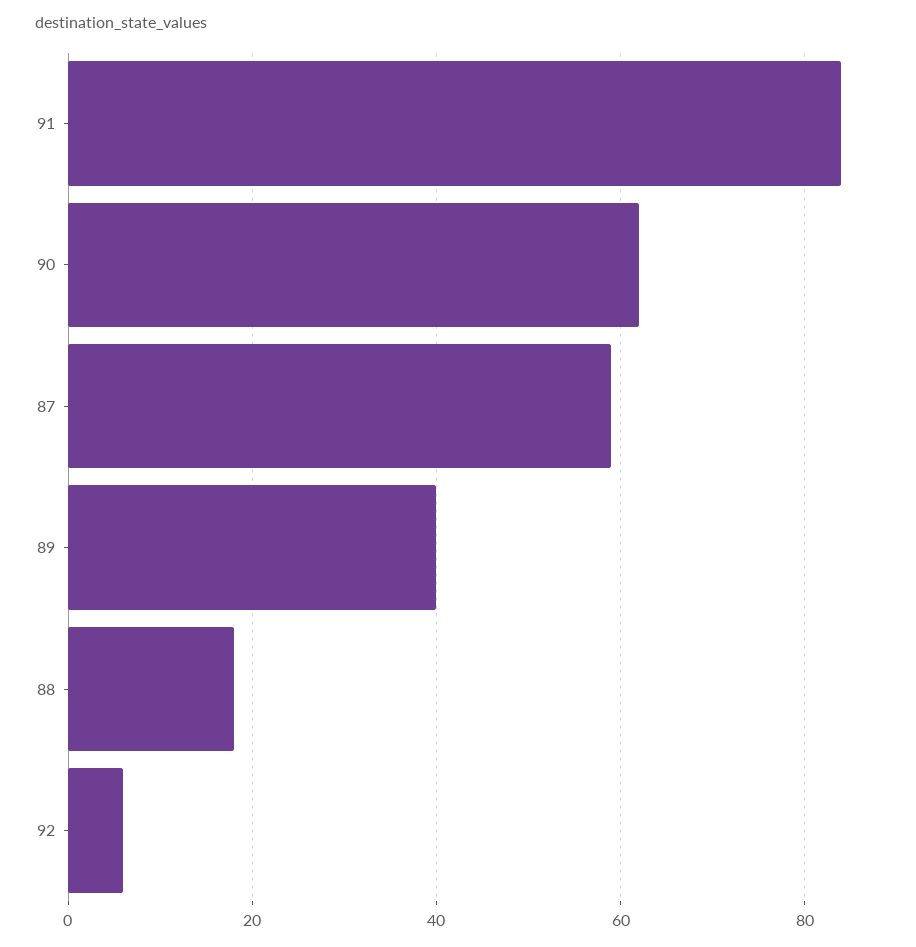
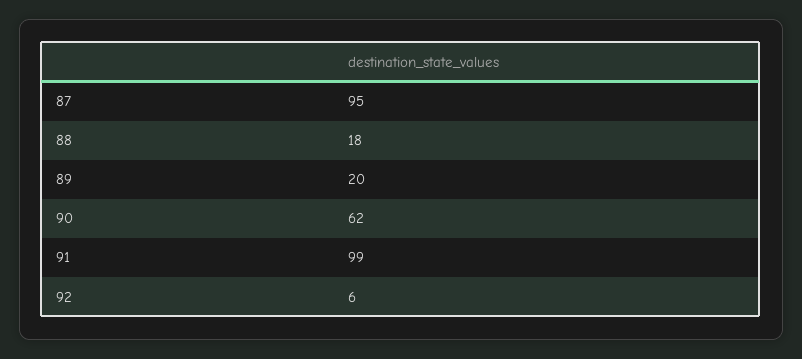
  {
-   "91": 85,
+   "91": 99,
    "90": 62,
-   "87": 60,
+   "87": 95,
-   "89": 40,
+   "89": 20,
    "88": 18,
    "92": 6
  }

